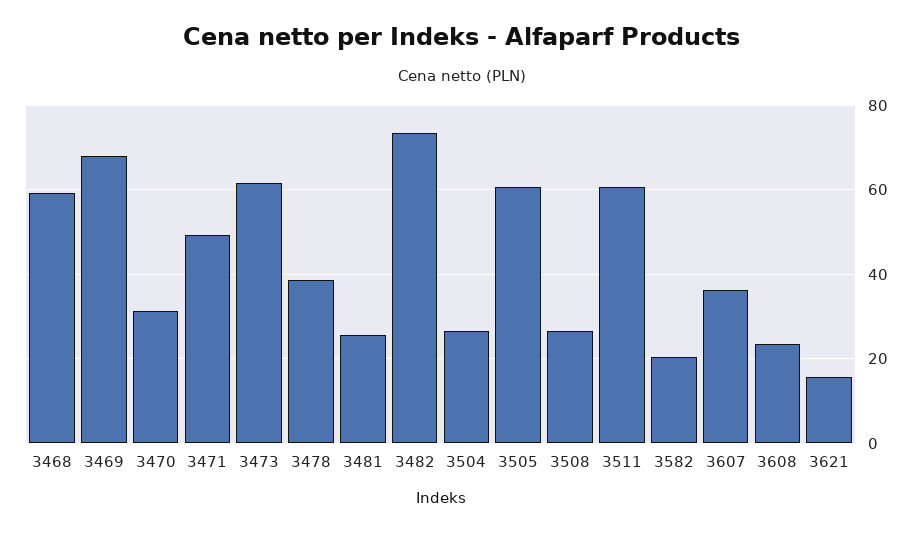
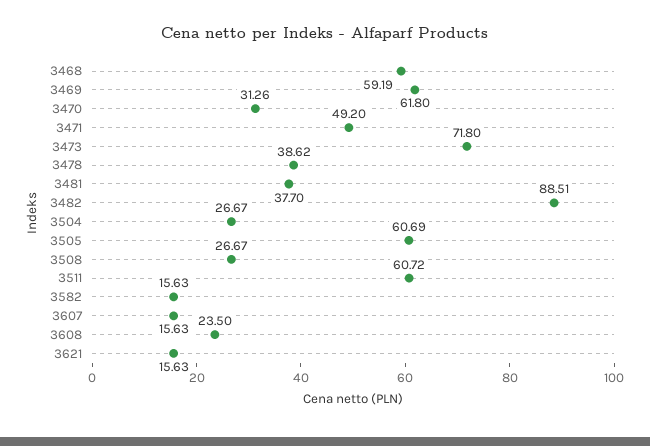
  {
    "3468": 59.19,
-   "3469": 68,
+   "3469": 61.8,
    "3470": 31.26,
    "3471": 49.2,
-   "3473": 62,
+   "3473": 71.8,
    "3478": 38.62,
-   "3481": 26,
+   "3481": 37.7,
-   "3482": 74,
+   "3482": 88.51,
    "3504": 26.67,
    "3505": 60.69,
    "3508": 26.67,
    "3511": 60.72,
-   "3582": 20,
+   "3582": 15.63,
-   "3607": 36,
+   "3607": 15.63,
    "3608": 23.5,
    "3621": 15.63
  }

